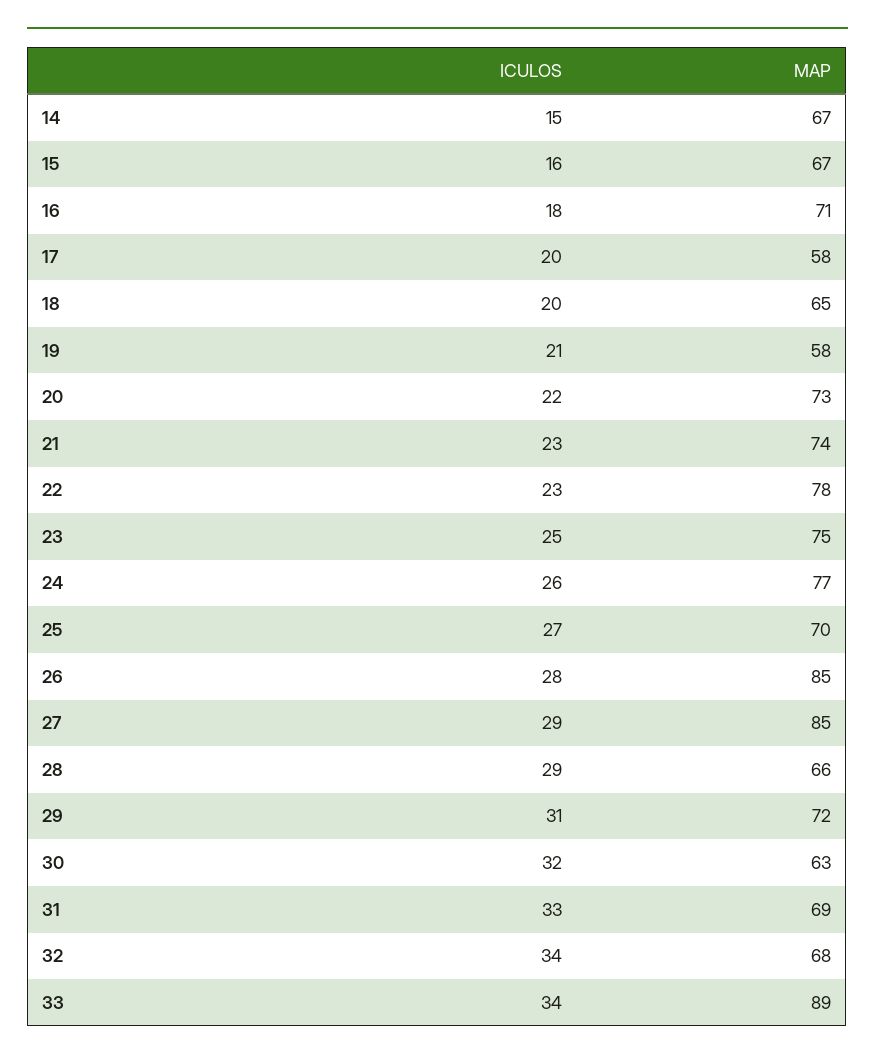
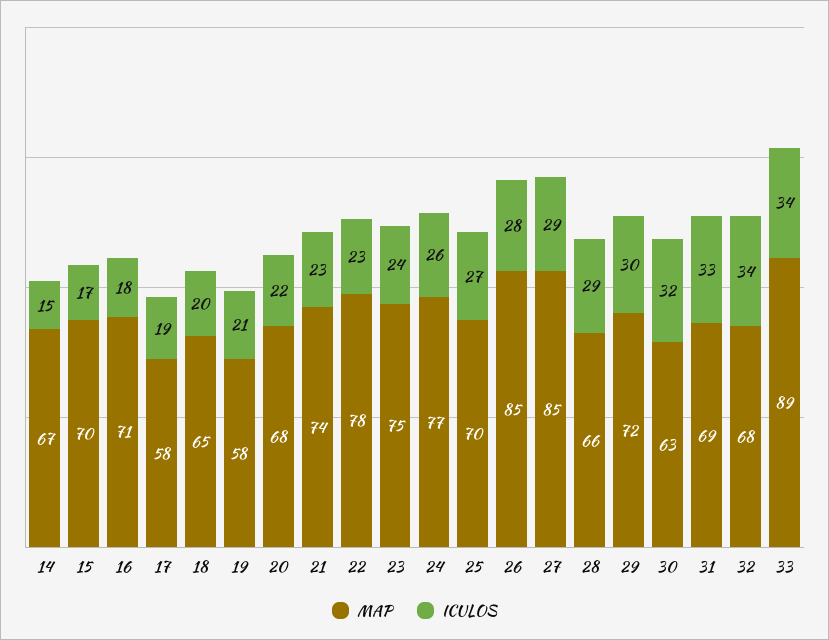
  {
    "ICULOS": {
      "14": 15,
-     "15": 16,
+     "15": 17,
      "16": 18,
-     "17": 20,
+     "17": 19,
      "18": 20,
      "19": 21,
      "20": 22,
      "21": 23,
      "22": 23,
-     "23": 25,
+     "23": 24,
      "24": 26,
      "25": 27,
      "26": 28,
      "27": 29,
      "28": 29,
-     "29": 31,
+     "29": 30,
      "30": 32,
      "31": 33,
      "32": 34,
      "33": 34
    },
    "MAP": {
      "14": 67,
-     "15": 67,
+     "15": 70,
      "16": 71,
      "17": 58,
      "18": 65,
      "19": 58,
-     "20": 73,
+     "20": 68,
      "21": 74,
      "22": 78,
      "23": 75,
      "24": 77,
      "25": 70,
      "26": 85,
      "27": 85,
      "28": 66,
      "29": 72,
      "30": 63,
      "31": 69,
      "32": 68,
      "33": 89
    }
  }

